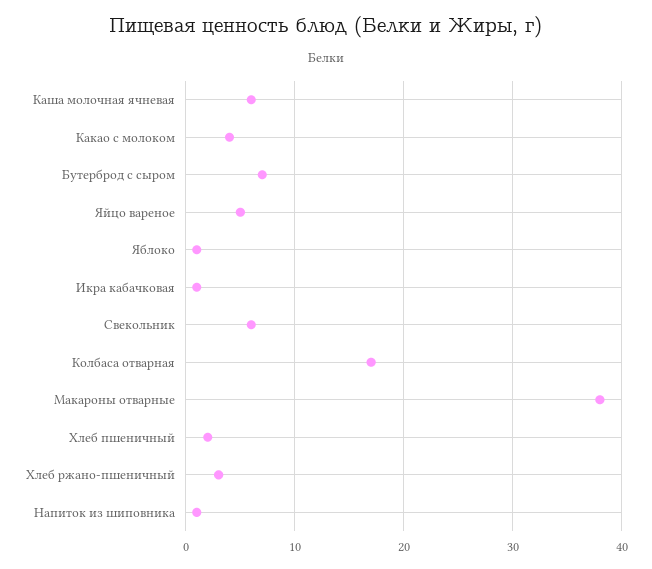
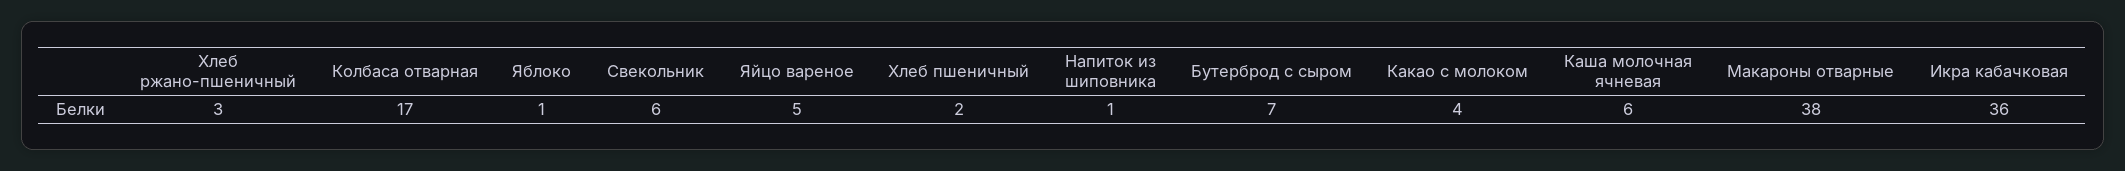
  {
    "Каша молочная ячневая": 6,
    "Какао с молоком": 4,
    "Бутерброд с сыром": 7,
    "Яйцо вареное": 5,
    "Яблоко": 1,
-   "Икра кабачковая": 1,
+   "Икра кабачковая": 36,
    "Свекольник": 6,
    "Колбаса отварная": 17,
    "Макароны отварные": 38,
    "Хлеб пшеничный": 2,
    "Хлеб ржано-пшеничный": 3,
    "Напиток из шиповника": 1
  }

